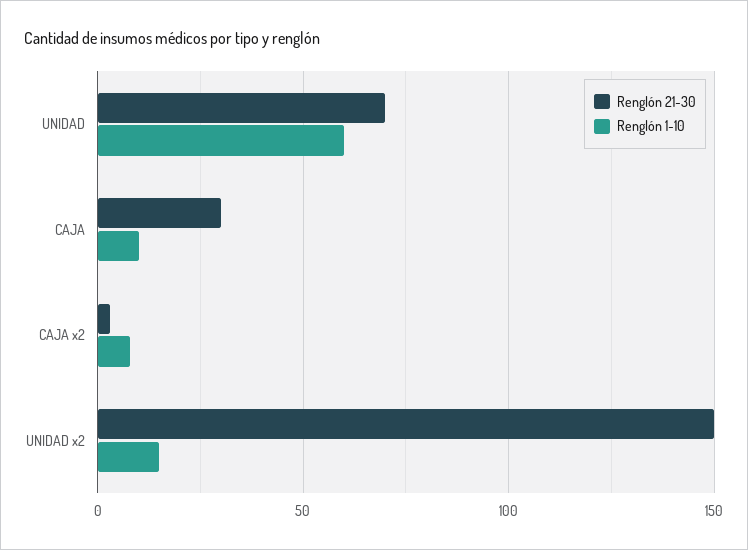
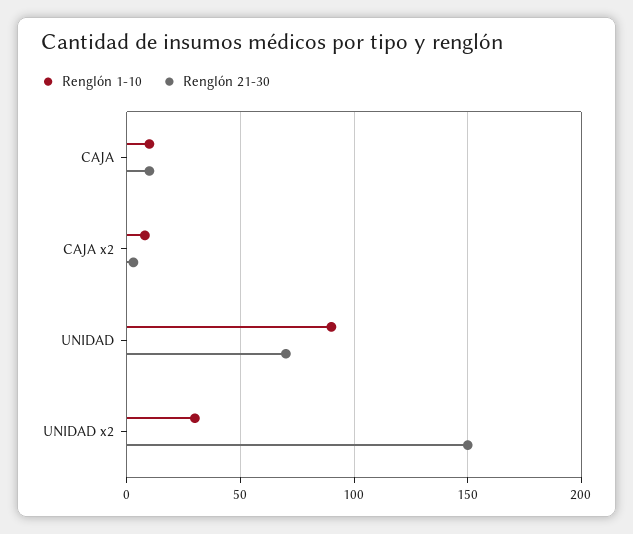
  {
    "Renglón 21-30": {
      "UNIDAD": 70,
-     "CAJA": 30,
+     "CAJA": 10,
      "CAJA x2": 5,
      "UNIDAD x2": 150
    },
    "Renglón 1-10": {
-     "UNIDAD": 60,
+     "UNIDAD": 90,
      "CAJA": 10,
      "CAJA x2": 10,
-     "UNIDAD x2": 15
+     "UNIDAD x2": 30
    }
  }

